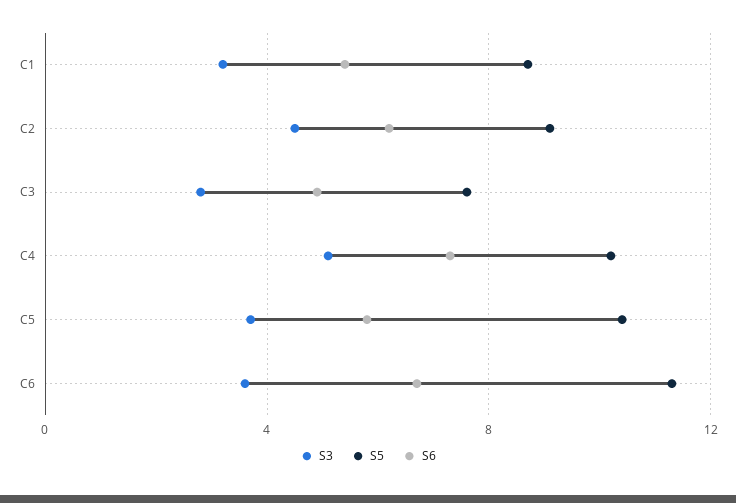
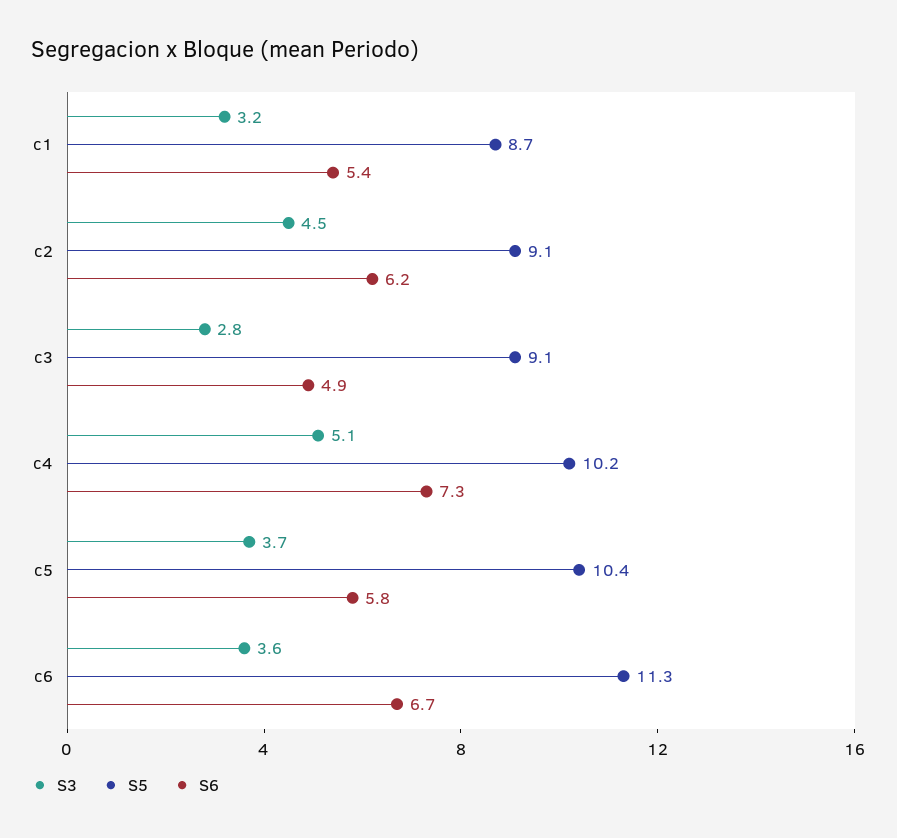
  {
    "S3": {
      "C1": 3.2,
      "C2": 4.5,
      "C3": 2.8,
      "C4": 5.1,
      "C5": 3.7,
      "C6": 3.6
    },
    "S5": {
      "C1": 8.7,
      "C2": 9.1,
-     "C3": 7.5,
+     "C3": 9.1,
      "C4": 10.2,
      "C5": 10.4,
      "C6": 11.3
    },
    "S6": {
      "C1": 5.4,
      "C2": 6.2,
      "C3": 4.9,
      "C4": 7.3,
      "C5": 5.8,
      "C6": 6.7
    }
  }

